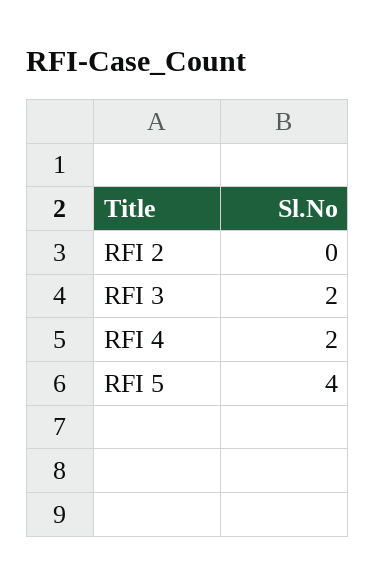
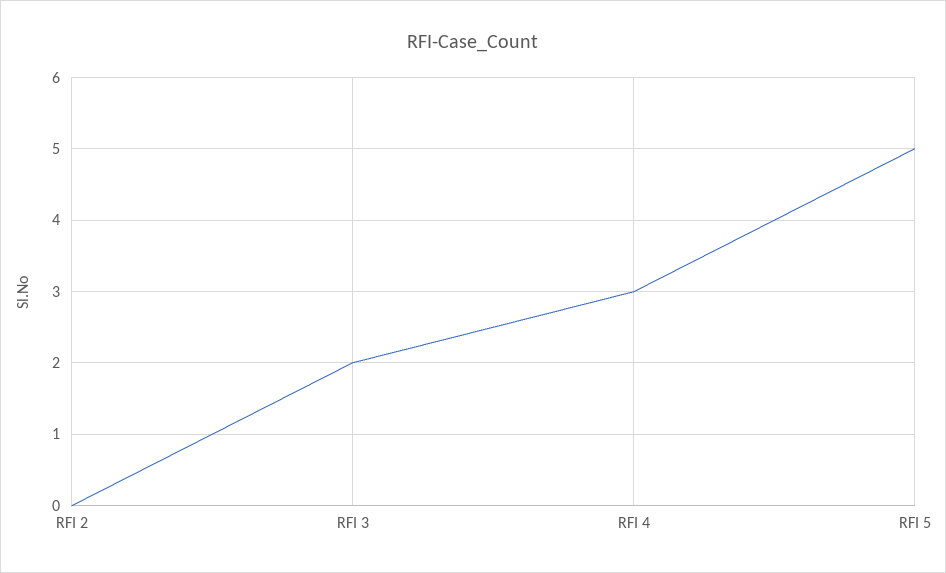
  {
    "RFI 2": 0,
    "RFI 3": 2,
-   "RFI 4": 2,
+   "RFI 4": 3,
-   "RFI 5": 4
+   "RFI 5": 5
  }

